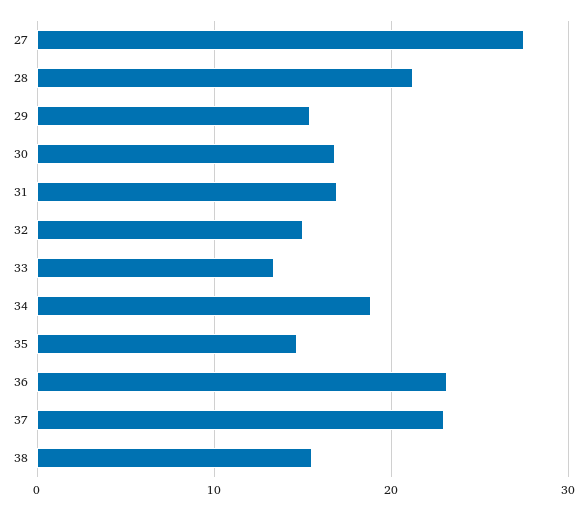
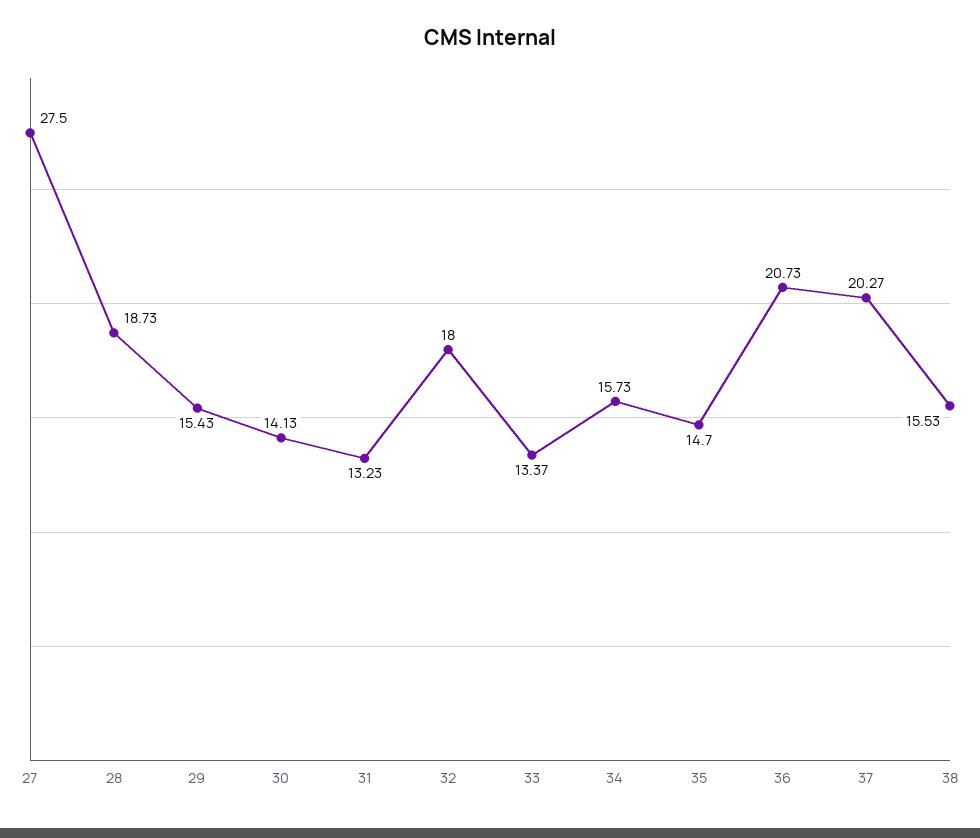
  {
    "27": 27.5,
-   "28": 21,
+   "28": 18.73,
    "29": 15.43,
-   "30": 17,
+   "30": 14.13,
-   "31": 17,
+   "31": 13.23,
-   "32": 15,
+   "32": 18,
    "33": 13.37,
-   "34": 19,
+   "34": 15.73,
    "35": 14.7,
-   "36": 23,
+   "36": 20.73,
-   "37": 23,
+   "37": 20.27,
    "38": 15.53
  }

